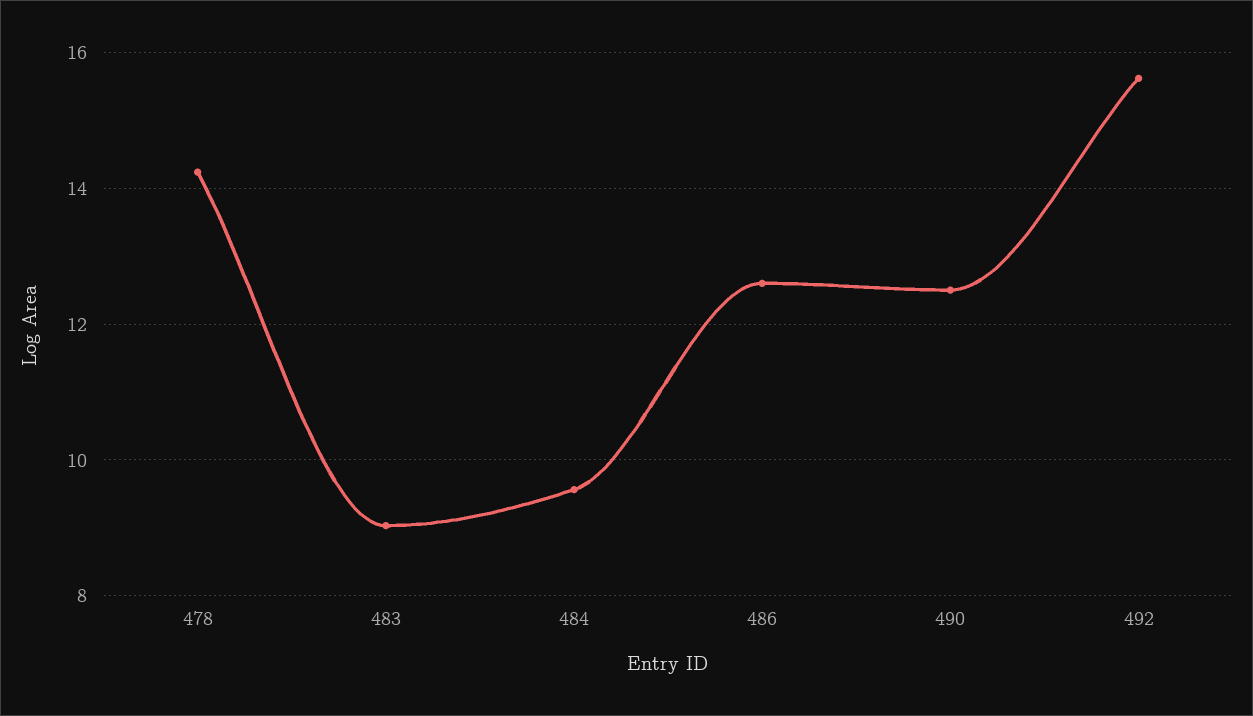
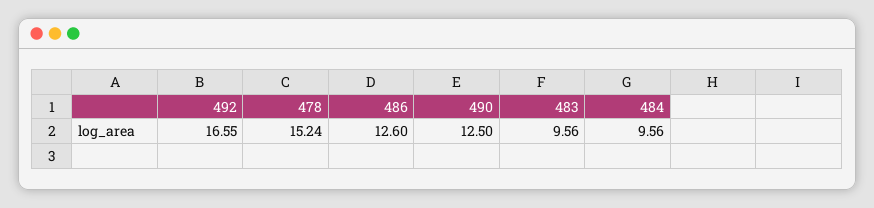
  {
-   "478": 14.2,
+   "478": 15.24,
-   "483": 9,
+   "483": 9.56,
    "484": 9.56,
    "486": 12.6,
    "490": 12.5,
-   "492": 15.6
+   "492": 16.55
  }

